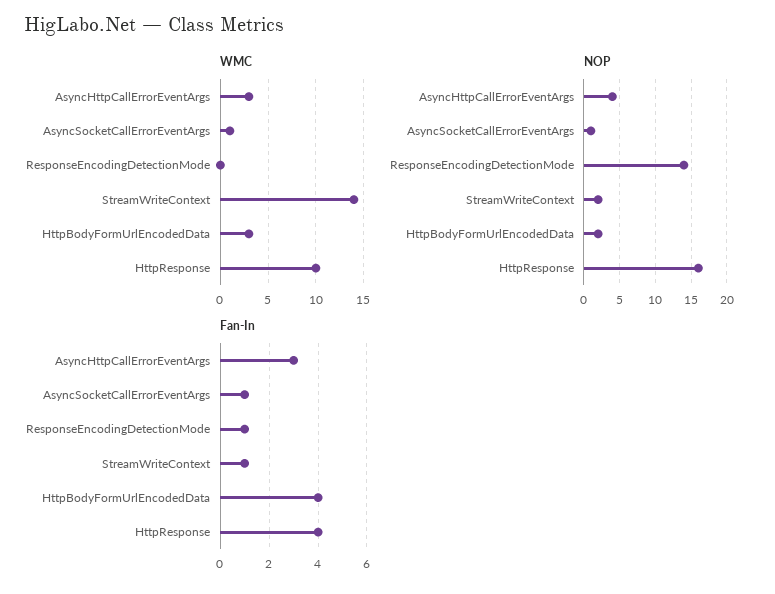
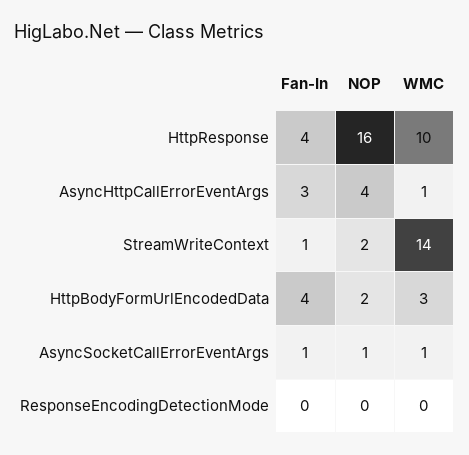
  {
    "WMC": {
-     "AsyncHttpCallErrorEventArgs": 3,
+     "AsyncHttpCallErrorEventArgs": 1,
      "AsyncSocketCallErrorEventArgs": 1,
      "ResponseEncodingDetectionMode": 0,
      "StreamWriteContext": 14,
      "HttpBodyFormUrlEncodedData": 3,
      "HttpResponse": 10
    },
    "NOP": {
      "AsyncHttpCallErrorEventArgs": 4,
      "AsyncSocketCallErrorEventArgs": 1,
-     "ResponseEncodingDetectionMode": 14,
+     "ResponseEncodingDetectionMode": 0,
      "StreamWriteContext": 2,
      "HttpBodyFormUrlEncodedData": 2,
      "HttpResponse": 16
    },
    "Fan-In": {
      "AsyncHttpCallErrorEventArgs": 3,
      "AsyncSocketCallErrorEventArgs": 1,
-     "ResponseEncodingDetectionMode": 1,
+     "ResponseEncodingDetectionMode": 0,
      "StreamWriteContext": 1,
      "HttpBodyFormUrlEncodedData": 4,
      "HttpResponse": 4
    }
  }

